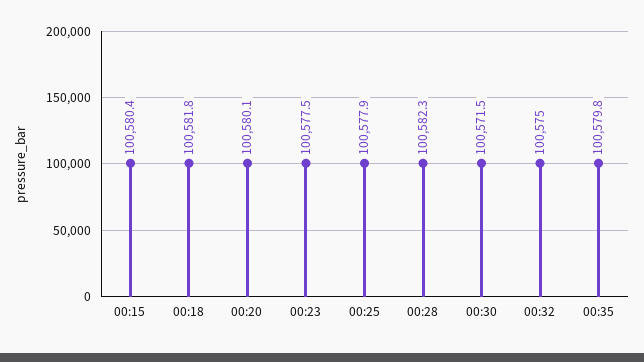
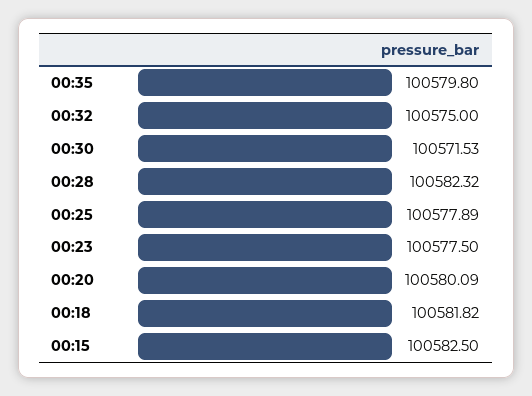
  {
-   "00:15": 100580.4,
+   "00:15": 100582.5,
    "00:18": 100581.82,
    "00:20": 100580.09,
    "00:23": 100577.5,
    "00:25": 100577.89,
    "00:28": 100582.32,
    "00:30": 100571.53,
    "00:32": 100575,
    "00:35": 100579.8
  }

